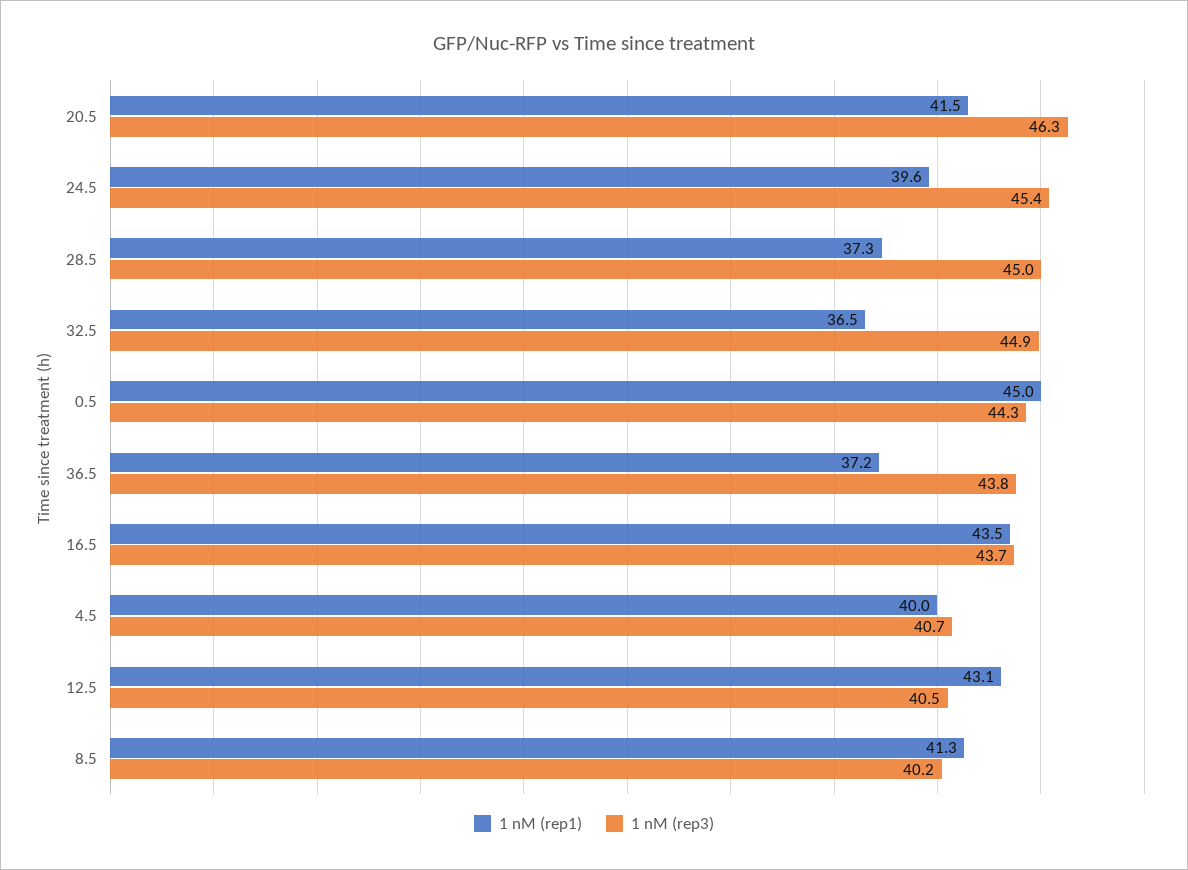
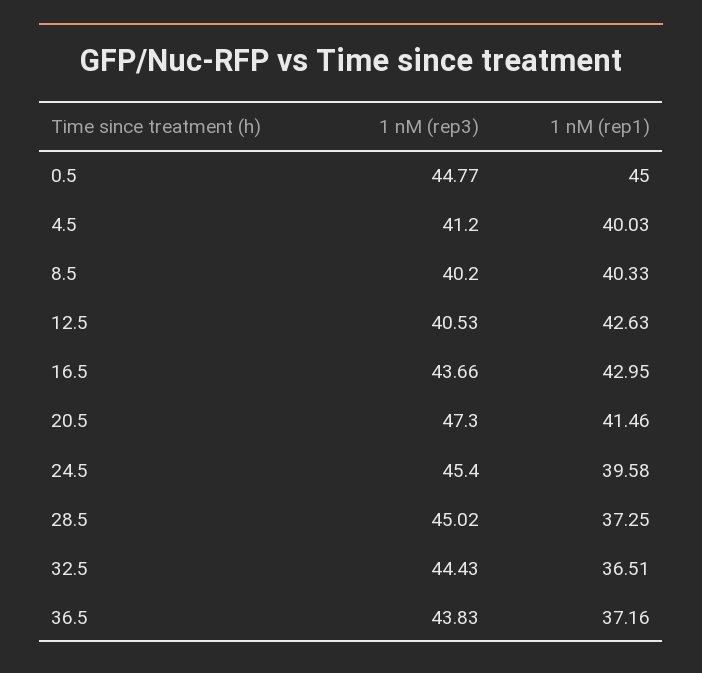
  {
    "1 nM (rep1)": {
      "20.5": 41.46,
      "24.5": 39.58,
      "28.5": 37.25,
      "32.5": 36.51,
      "0.5": 45,
      "36.5": 37.16,
-     "16.5": 43.5,
+     "16.5": 42.95,
      "4.5": 40.03,
-     "12.5": 43.1,
+     "12.5": 42.63,
-     "8.5": 41.3
+     "8.5": 40.33
    },
    "1 nM (rep3)": {
-     "20.5": 46.3,
+     "20.5": 47.3,
      "24.5": 45.4,
      "28.5": 45.02,
-     "32.5": 44.9,
+     "32.5": 44.43,
-     "0.5": 44.3,
+     "0.5": 44.77,
      "36.5": 43.83,
      "16.5": 43.66,
-     "4.5": 40.7,
+     "4.5": 41.2,
      "12.5": 40.53,
      "8.5": 40.2
    }
  }

